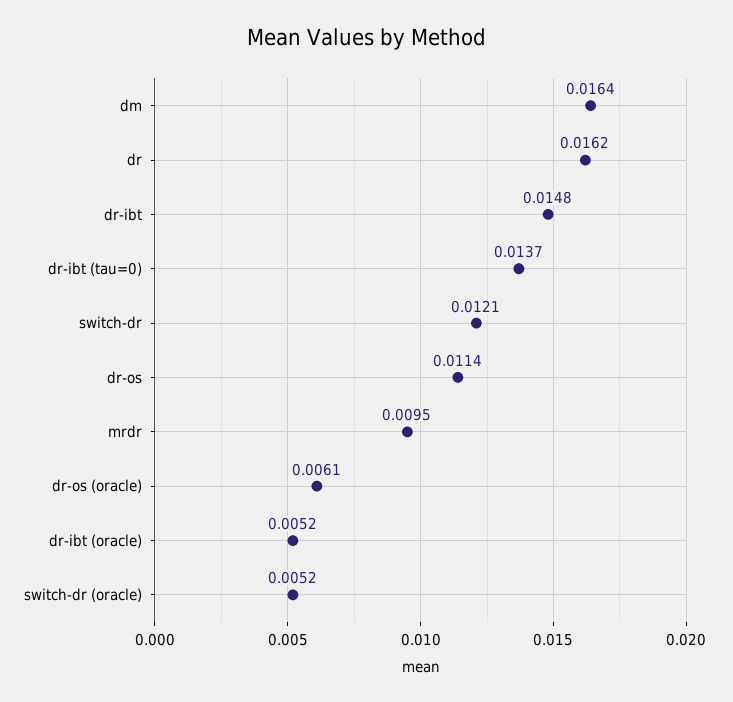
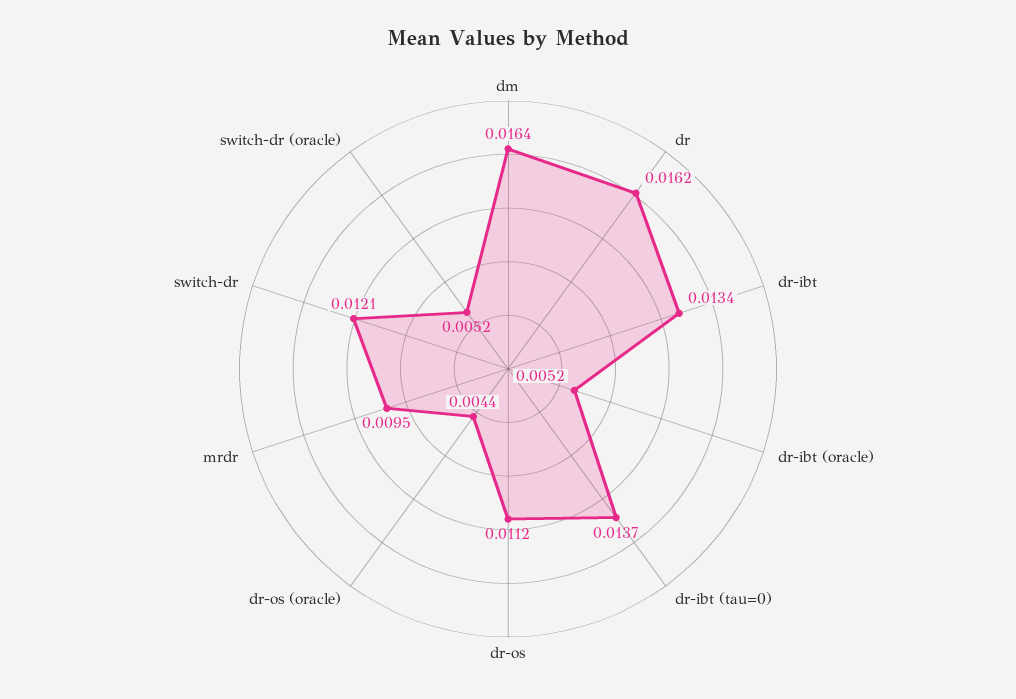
  {
    "dm": 0.0164,
    "dr": 0.0162,
-   "dr-ibt": 0.0148,
+   "dr-ibt": 0.0134,
    "dr-ibt (tau=0)": 0.0137,
    "switch-dr": 0.0121,
-   "dr-os": 0.0114,
+   "dr-os": 0.0112,
    "mrdr": 0.0095,
-   "dr-os (oracle)": 0.0061,
+   "dr-os (oracle)": 0.0044,
    "dr-ibt (oracle)": 0.0052,
    "switch-dr (oracle)": 0.0052
  }

